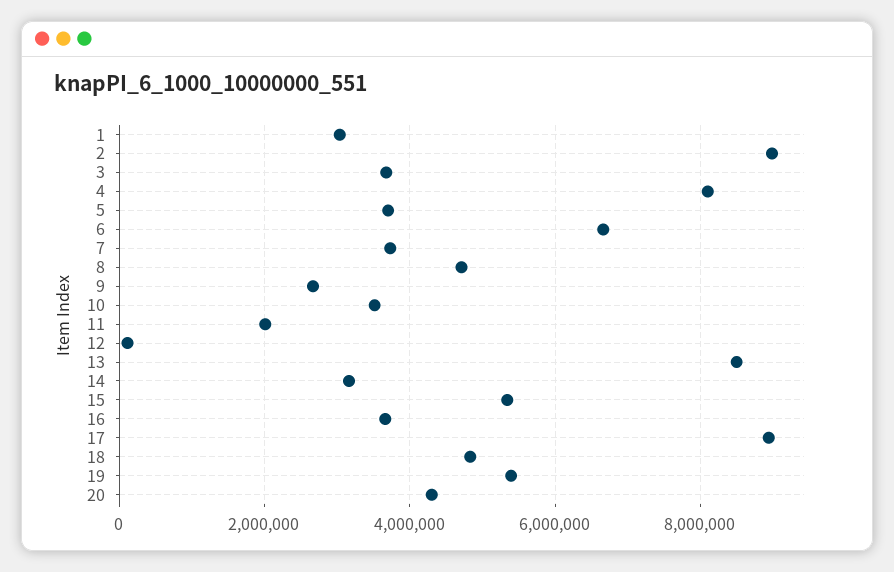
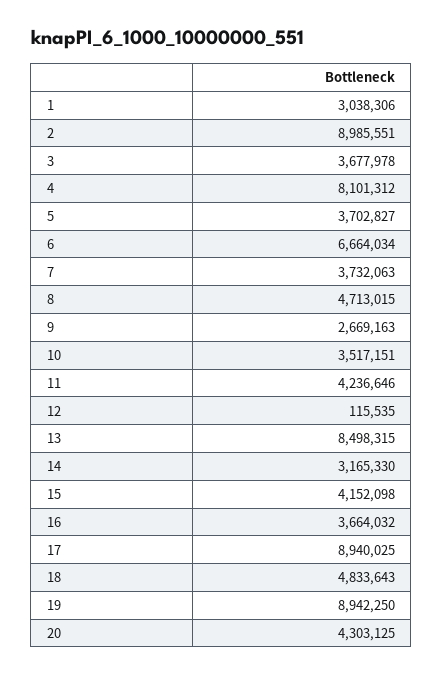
  {
    "1": 3038306,
    "2": 8985551,
    "3": 3677978,
    "4": 8101312,
    "5": 3702827,
    "6": 6664034,
    "7": 3732063,
    "8": 4713015,
    "9": 2669163,
    "10": 3517151,
-   "11": 2000000,
+   "11": 4236646,
    "12": 115535,
    "13": 8498315,
    "14": 3165330,
-   "15": 5400000,
+   "15": 4152098,
    "16": 3664032,
    "17": 8940025,
    "18": 4833643,
-   "19": 5400000,
+   "19": 8942250,
    "20": 4303125
  }

